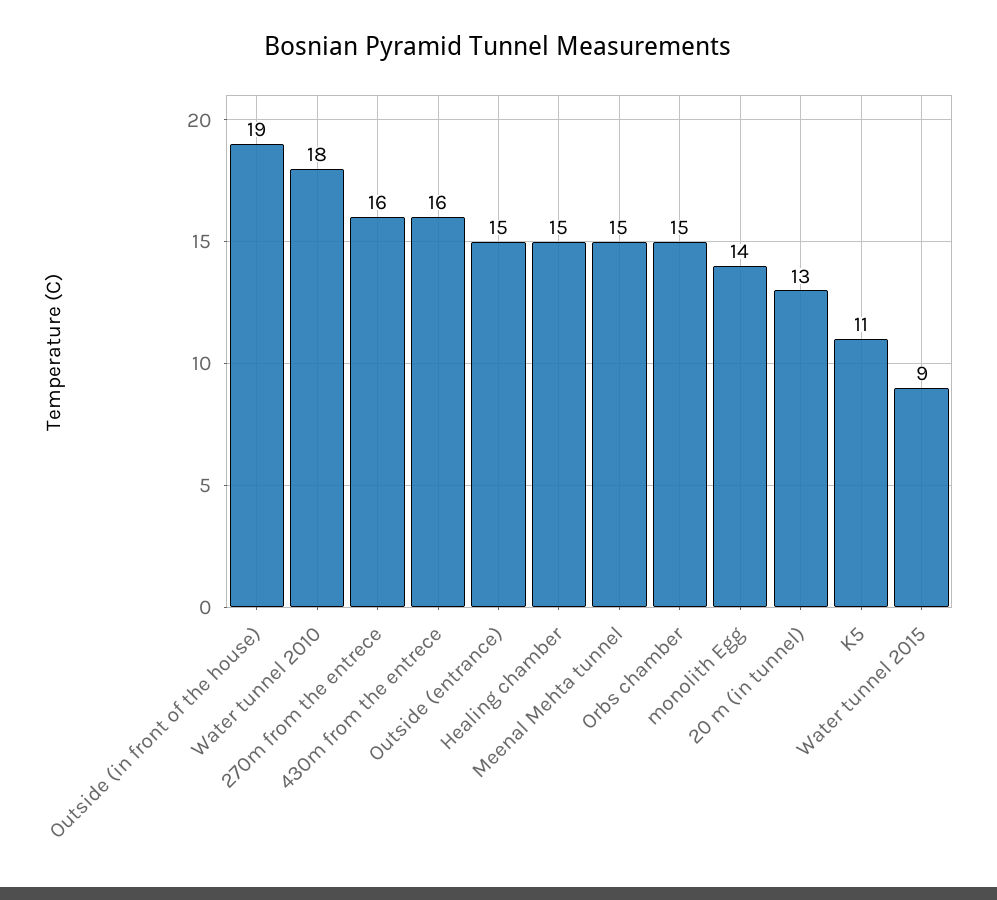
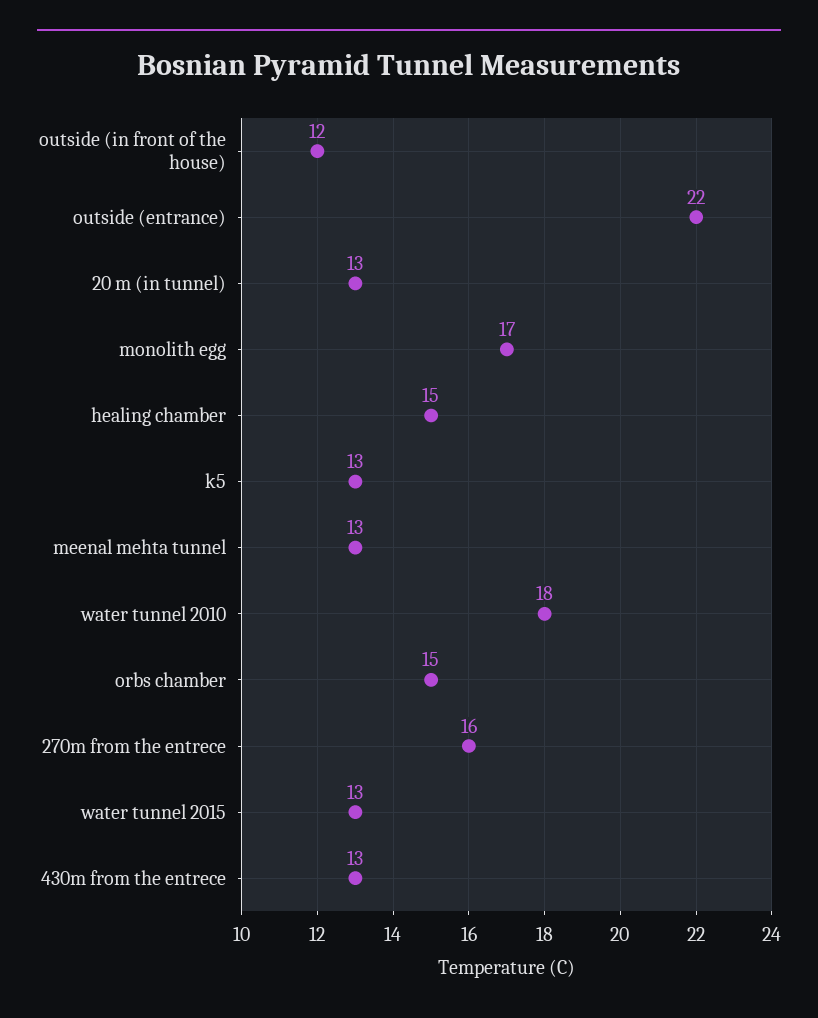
  {
-   "Outside (in front of the house)": 19,
+   "Outside (in front of the house)": 12,
    "Water tunnel 2010": 18,
    "270m from the entrece": 16,
-   "430m from the entrece": 16,
+   "430m from the entrece": 13,
-   "Outside (entrance)": 15,
+   "Outside (entrance)": 22,
    "Healing chamber": 15,
-   "Meenal Mehta tunnel": 15,
+   "Meenal Mehta tunnel": 13,
    "Orbs chamber": 15,
-   "monolith Egg": 14,
+   "monolith Egg": 17,
    "20 m (in tunnel)": 13,
-   "K5": 11,
+   "K5": 13,
-   "Water tunnel 2015": 9
+   "Water tunnel 2015": 13
  }

